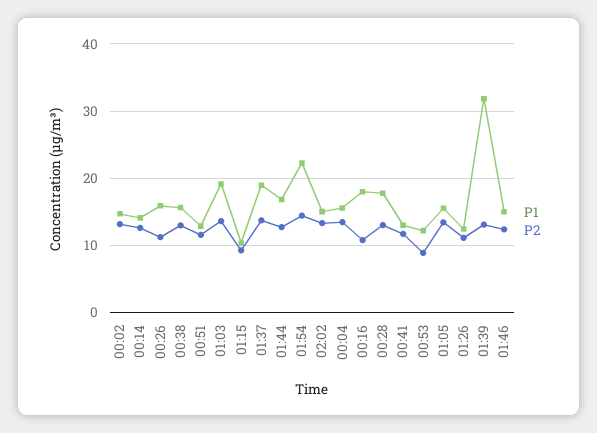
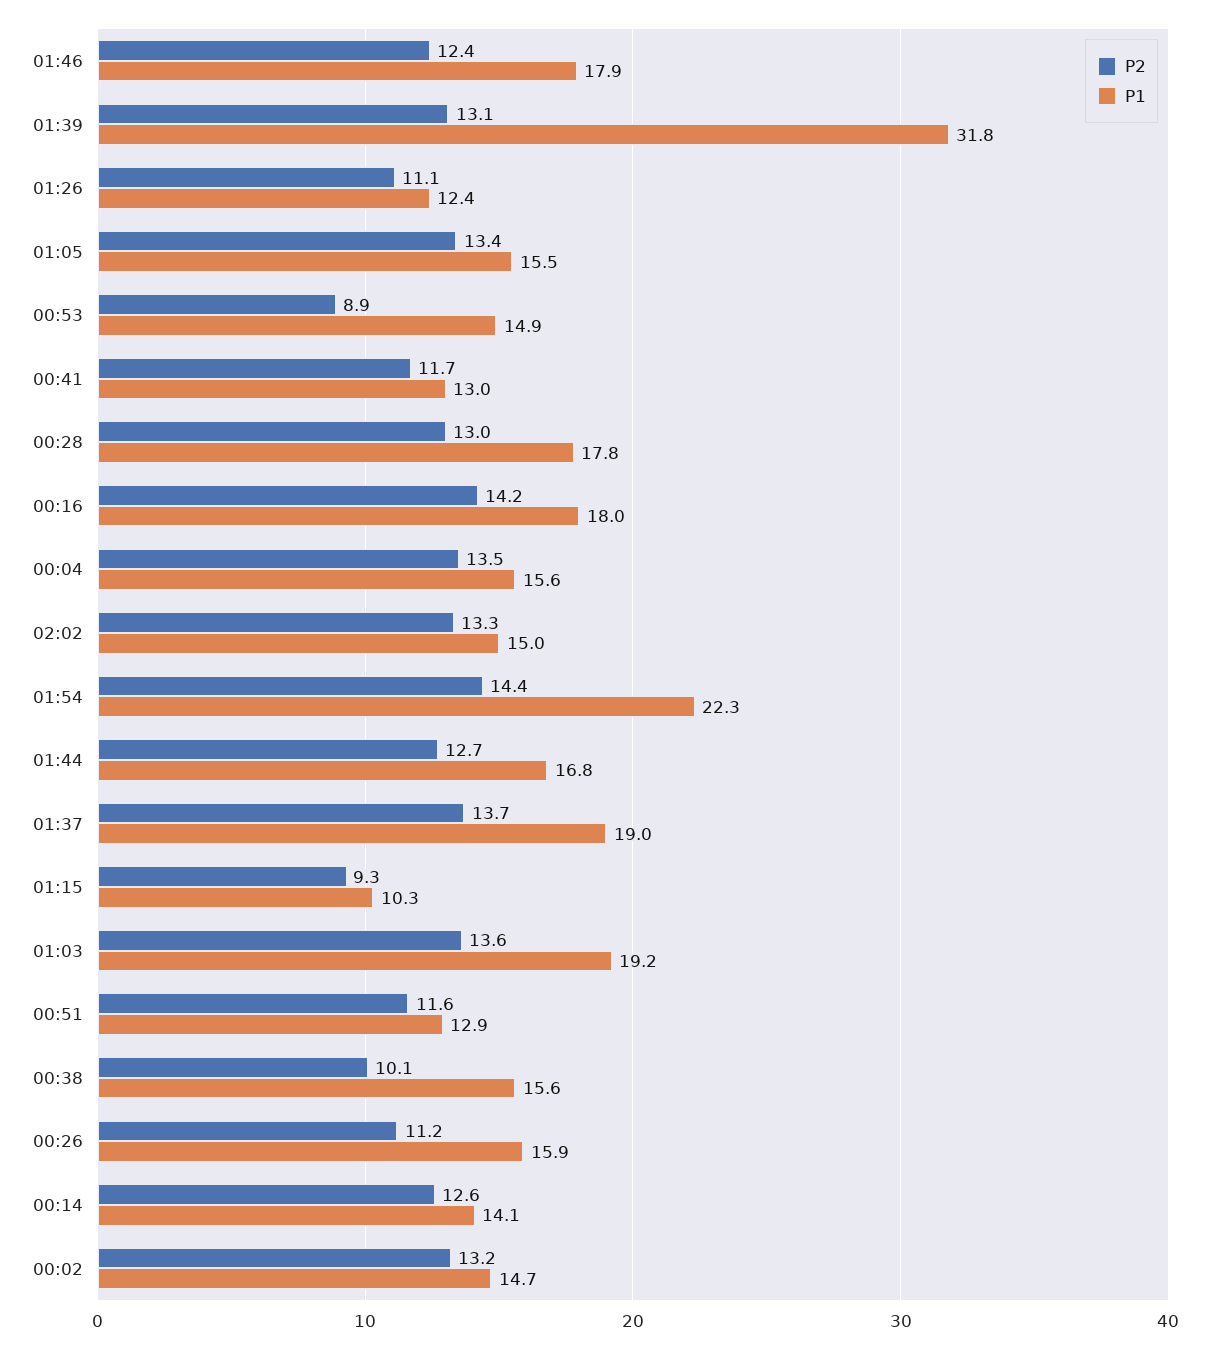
  {
    "P1": {
      "00:02": 14.7,
      "00:14": 14.1,
      "00:26": 15.9,
      "00:38": 15.6,
      "00:51": 12.9,
      "01:03": 19.2,
      "01:15": 10.3,
      "01:37": 19,
      "01:44": 16.8,
      "01:54": 22.3,
      "02:02": 15,
      "00:04": 15.6,
      "00:16": 18,
      "00:28": 17.8,
      "00:41": 13,
-     "00:53": 12,
+     "00:53": 14.9,
      "01:05": 15.5,
      "01:26": 12.4,
      "01:39": 31.8,
-     "01:46": 15
+     "01:46": 17.9
    },
    "P2": {
      "00:02": 13.2,
      "00:14": 12.6,
      "00:26": 11.2,
-     "00:38": 13,
+     "00:38": 10.1,
      "00:51": 11.6,
      "01:03": 13.6,
      "01:15": 9.3,
      "01:37": 13.7,
      "01:44": 12.7,
      "01:54": 14.4,
      "02:02": 13.3,
      "00:04": 13.5,
-     "00:16": 11,
+     "00:16": 14.2,
      "00:28": 13,
      "00:41": 11.7,
      "00:53": 8.9,
      "01:05": 13.4,
      "01:26": 11.1,
      "01:39": 13.1,
      "01:46": 12.4
    }
  }

